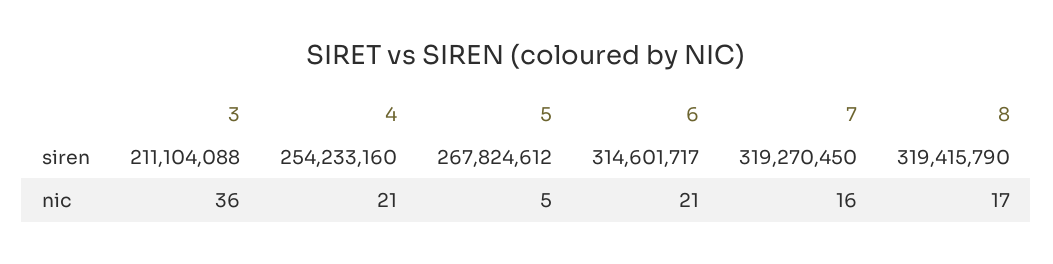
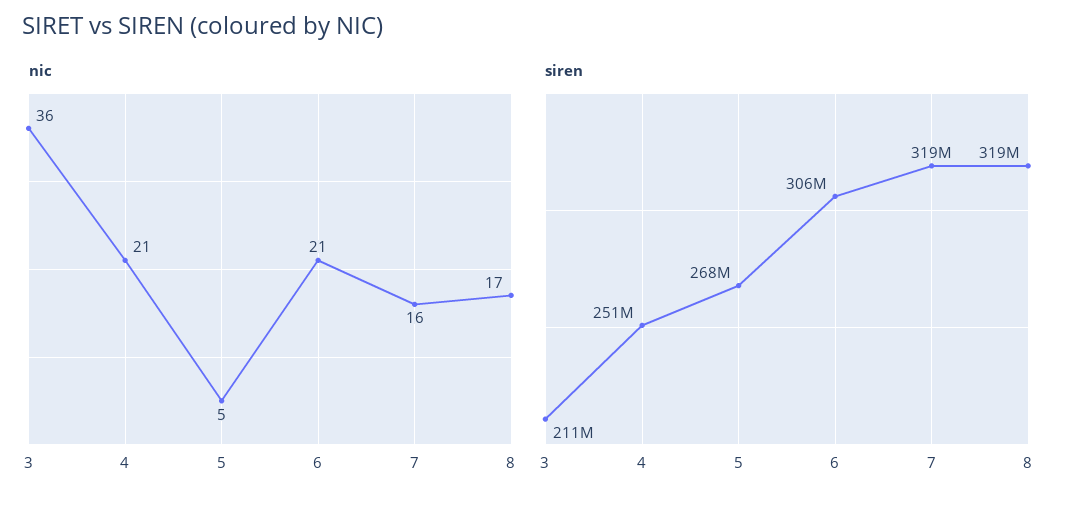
  {
    "siren": {
      "3": 211104088,
-     "4": 254233160,
+     "4": 251000000,
      "5": 267824612,
-     "6": 314601717,
+     "6": 306000000,
      "7": 319270450,
      "8": 319415790
    },
    "nic": {
      "3": 36,
      "4": 21,
      "5": 5,
      "6": 21,
      "7": 16,
      "8": 17
    }
  }

